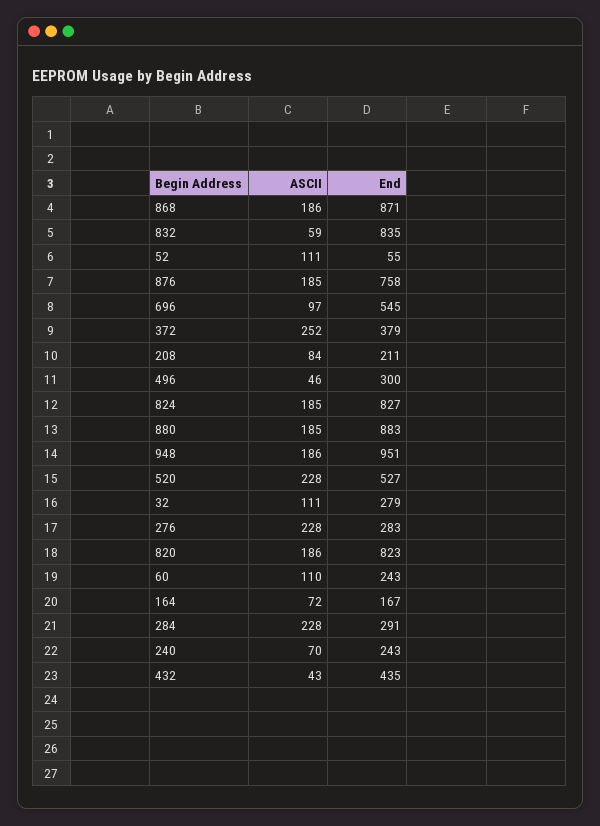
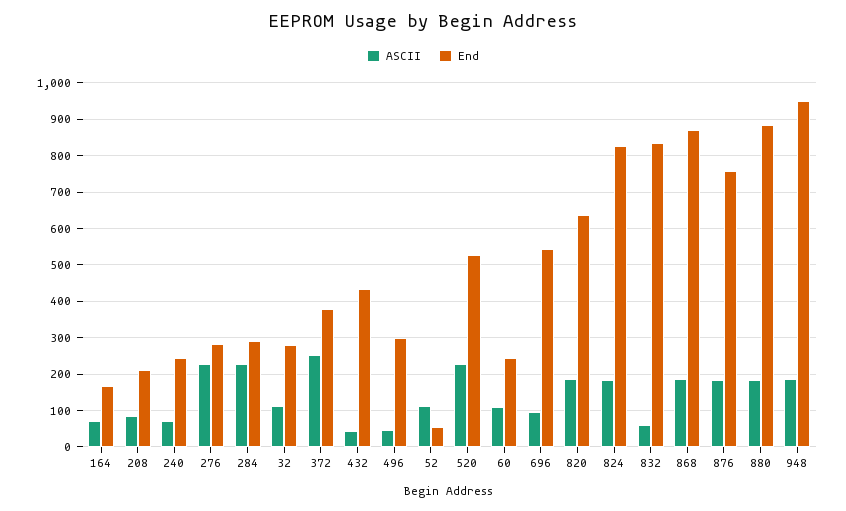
  {
    "ASCII": {
      "868": 186,
      "832": 59,
      "52": 111,
      "876": 185,
      "696": 97,
      "372": 252,
      "208": 84,
      "496": 46,
      "824": 185,
      "880": 185,
      "948": 186,
      "520": 228,
      "32": 111,
      "276": 228,
      "820": 186,
      "60": 110,
      "164": 72,
      "284": 228,
      "240": 70,
      "432": 43
    },
    "End": {
      "868": 871,
      "832": 835,
      "52": 55,
      "876": 758,
      "696": 545,
      "372": 379,
      "208": 211,
      "496": 300,
      "824": 827,
      "880": 883,
      "948": 951,
      "520": 527,
      "32": 279,
      "276": 283,
-     "820": 823,
+     "820": 640,
      "60": 243,
      "164": 167,
      "284": 291,
      "240": 243,
      "432": 435
    }
  }

